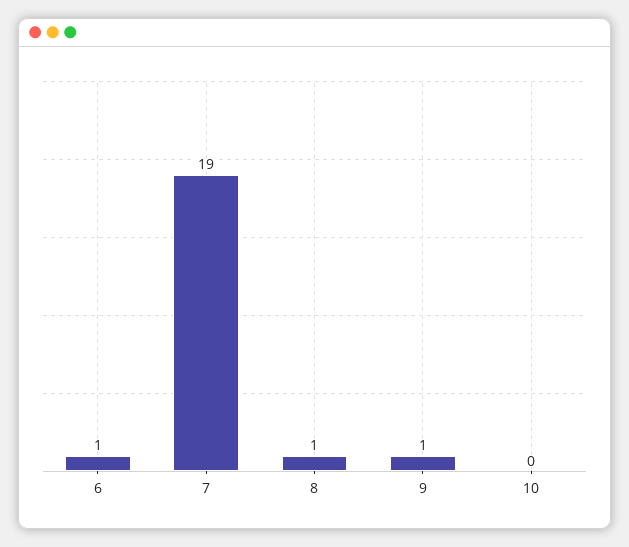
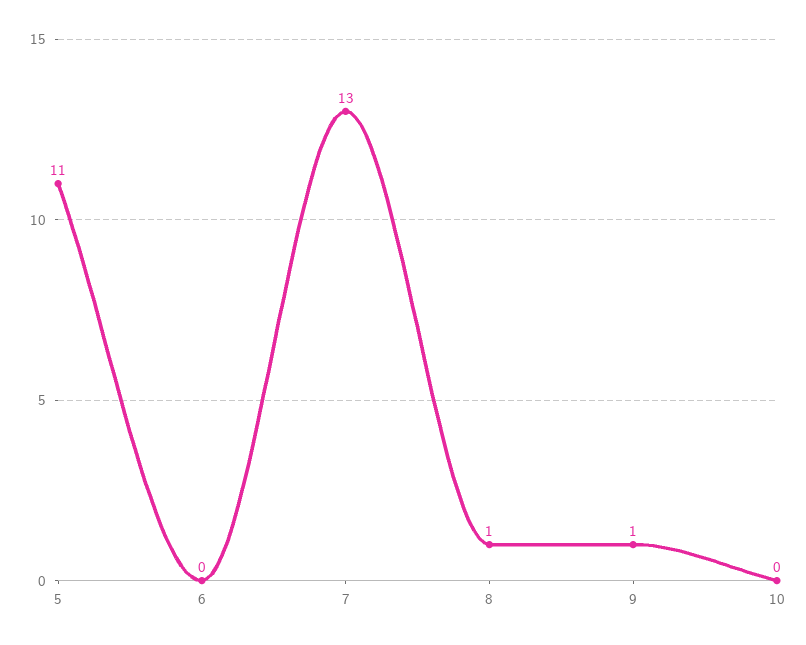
  {
-   "6": 1,
+   "6": 0,
-   "7": 19,
+   "7": 13,
    "8": 1,
    "9": 1,
-   "10": 0
+   "10": 0,
+   "5": 11
  }

